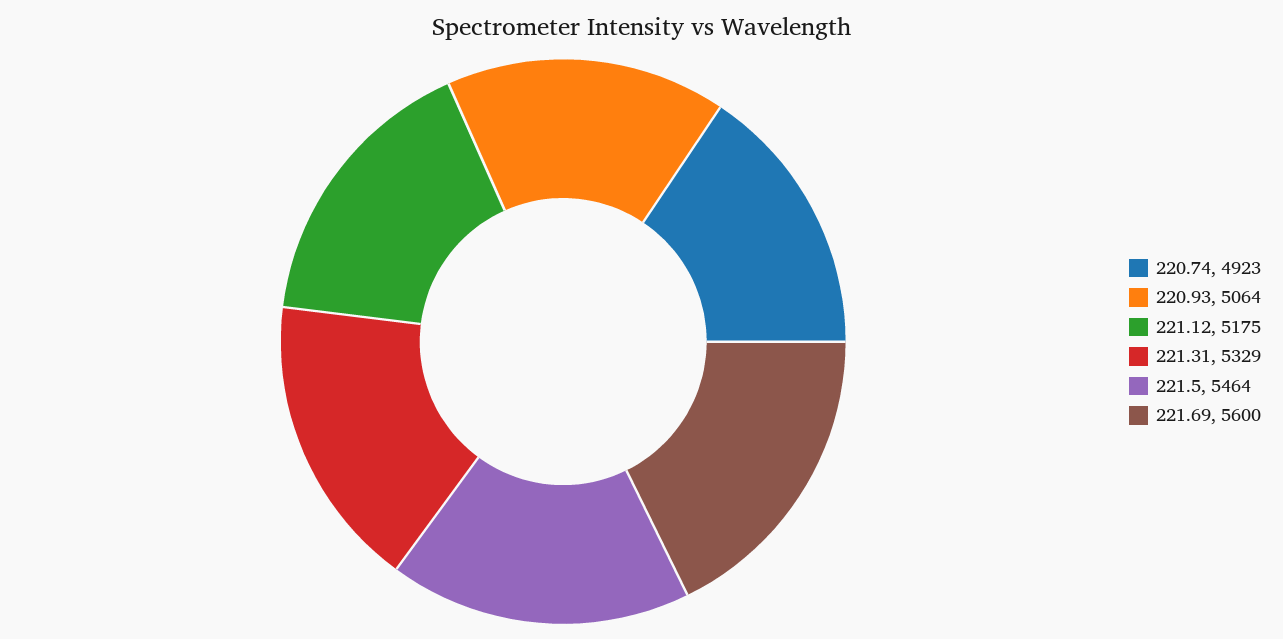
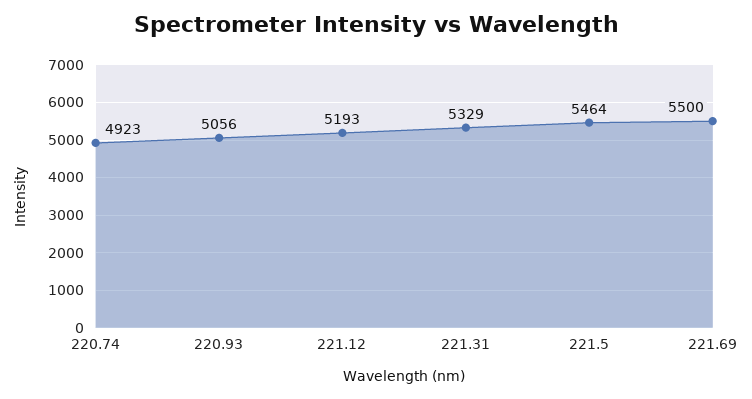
  {
    "220.74": 4923,
-   "220.93": 5064,
+   "220.93": 5056,
-   "221.12": 5175,
+   "221.12": 5193,
    "221.31": 5329,
    "221.5": 5464,
-   "221.69": 5600
+   "221.69": 5500
  }

